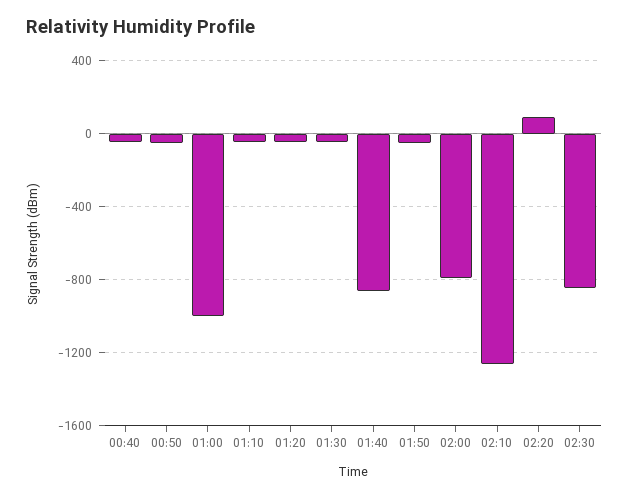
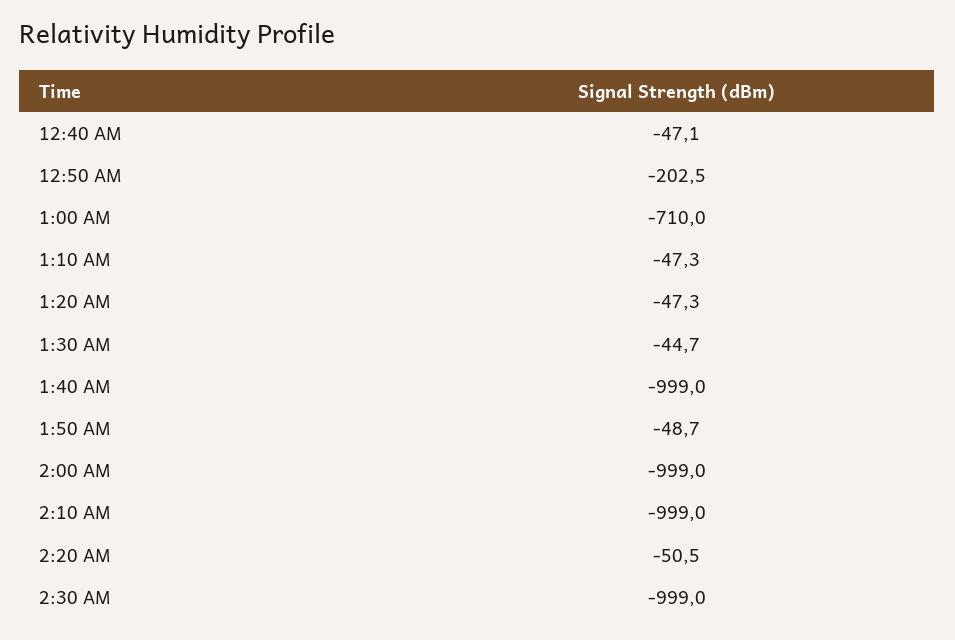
  {
    "00:40": -47.1,
-   "00:50": -50,
+   "00:50": -202.5,
-   "01:00": -1000,
+   "01:00": -710,
    "01:10": -47.3,
    "01:20": -47.3,
    "01:30": -44.7,
-   "01:40": -850,
+   "01:40": -999,
    "01:50": -48.7,
-   "02:00": -800,
+   "02:00": -999,
-   "02:10": -1250,
+   "02:10": -999,
-   "02:20": 100,
+   "02:20": -50.5,
-   "02:30": -850
+   "02:30": -999
  }

